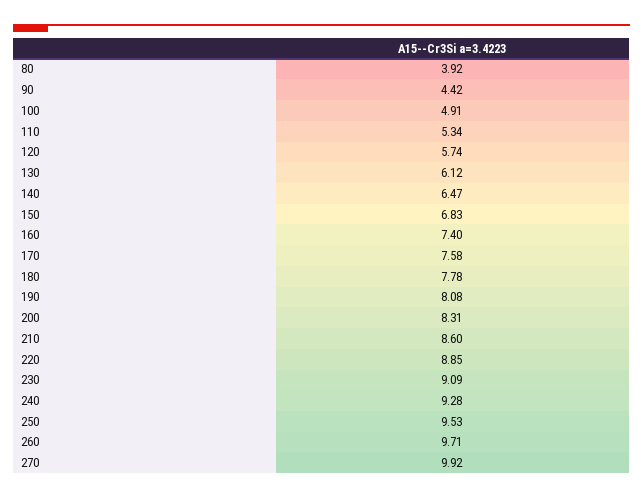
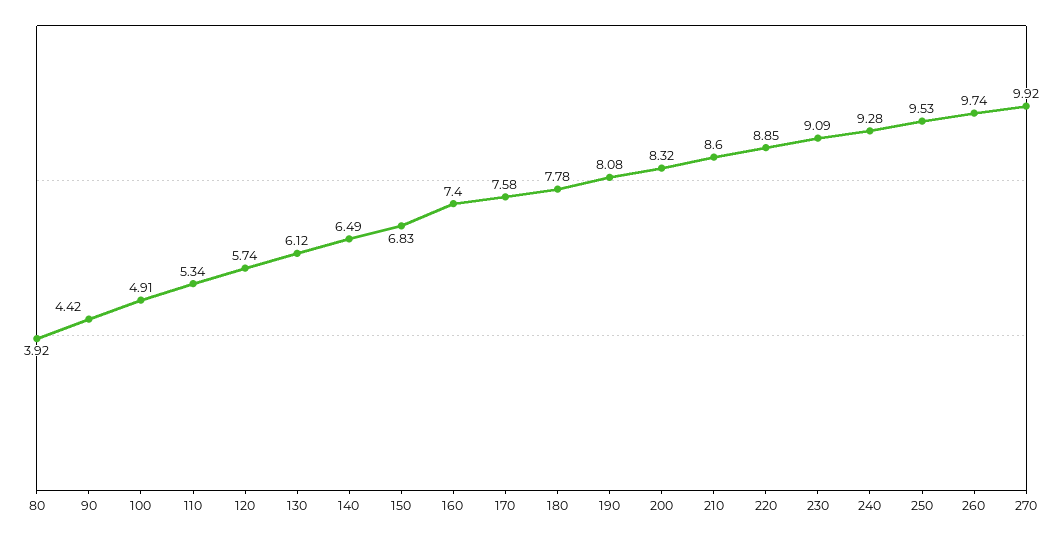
  {
    "80": 3.92,
    "90": 4.42,
    "100": 4.91,
    "110": 5.34,
    "120": 5.74,
    "130": 6.12,
-   "140": 6.47,
+   "140": 6.49,
    "150": 6.83,
    "160": 7.4,
    "170": 7.58,
    "180": 7.78,
    "190": 8.08,
-   "200": 8.31,
+   "200": 8.32,
    "210": 8.6,
    "220": 8.85,
    "230": 9.09,
    "240": 9.28,
    "250": 9.53,
-   "260": 9.71,
+   "260": 9.74,
    "270": 9.92
  }

